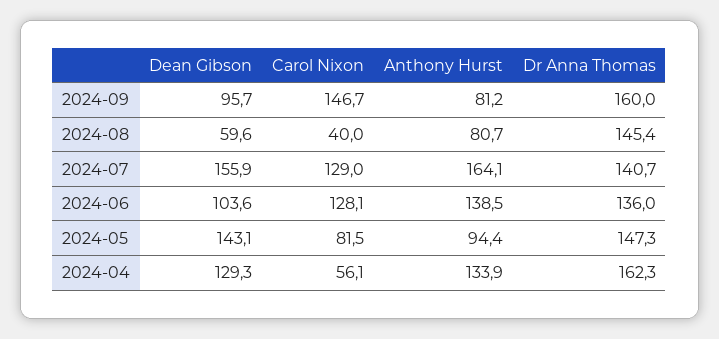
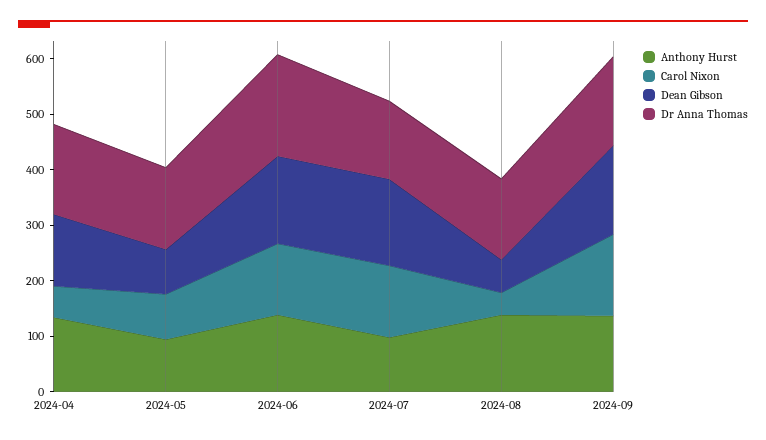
  {
    "Dean Gibson": {
-     "2024-09": 95.7,
+     "2024-09": 160,
      "2024-08": 59.6,
      "2024-07": 155.9,
-     "2024-06": 103.6,
+     "2024-06": 160,
-     "2024-05": 143.1,
+     "2024-05": 80,
      "2024-04": 129.3
    },
    "Carol Nixon": {
      "2024-09": 146.7,
      "2024-08": 40,
      "2024-07": 129,
      "2024-06": 128.1,
      "2024-05": 81.5,
      "2024-04": 56.1
    },
    "Anthony Hurst": {
-     "2024-09": 81.2,
+     "2024-09": 140,
-     "2024-08": 80.7,
+     "2024-08": 140,
-     "2024-07": 164.1,
+     "2024-07": 100,
      "2024-06": 138.5,
      "2024-05": 94.4,
      "2024-04": 133.9
    },
    "Dr Anna Thomas": {
      "2024-09": 160,
      "2024-08": 145.4,
      "2024-07": 140.7,
-     "2024-06": 136,
+     "2024-06": 180,
      "2024-05": 147.3,
      "2024-04": 162.3
    }
  }

